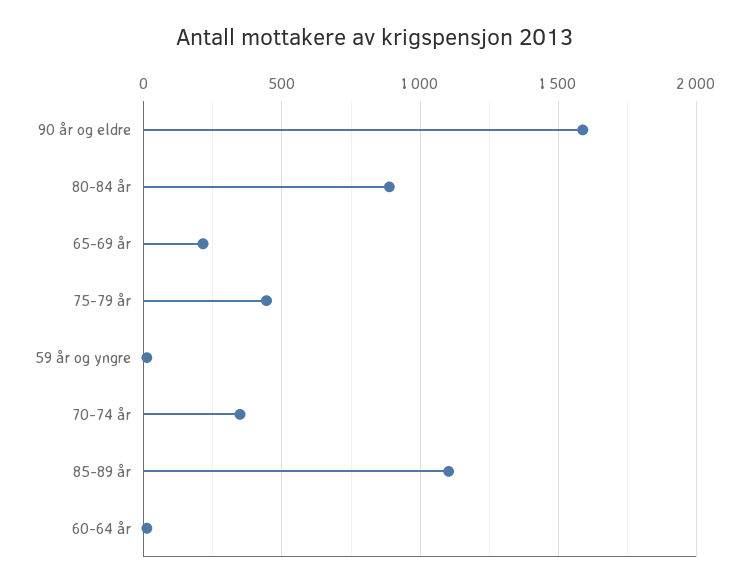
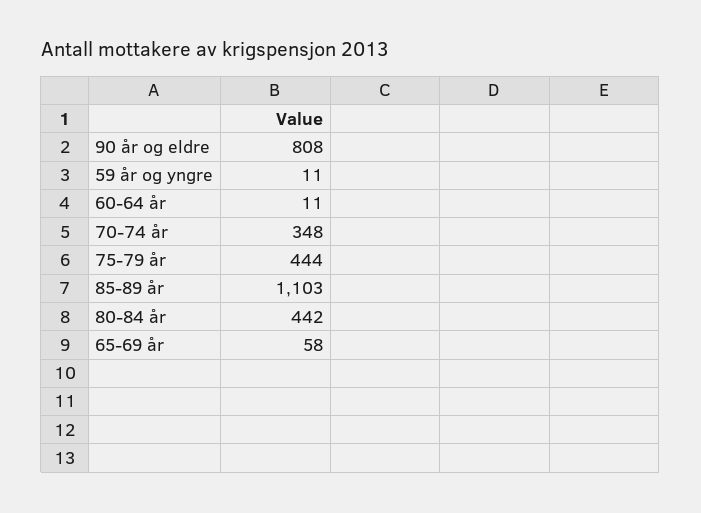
  {
-   "90 år og eldre": 1600,
+   "90 år og eldre": 808,
-   "80-84 år": 900,
+   "80-84 år": 442,
-   "65-69 år": 200,
+   "65-69 år": 58,
    "75-79 år": 444,
    "59 år og yngre": 11,
    "70-74 år": 348,
    "85-89 år": 1103,
    "60-64 år": 11
  }

